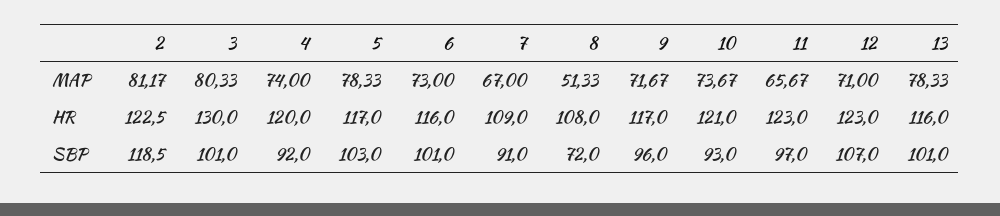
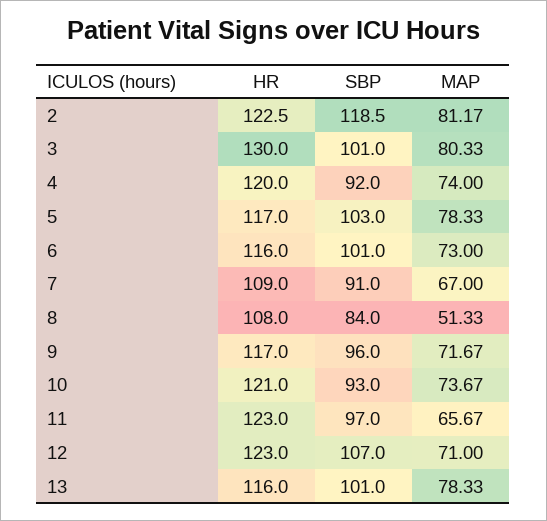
  {
    "2": {
      "MAP": 81.17,
      "HR": 122.5,
      "SBP": 118.5
    },
    "3": {
      "MAP": 80.33,
      "HR": 130,
      "SBP": 101
    },
    "4": {
      "MAP": 74,
      "HR": 120,
      "SBP": 92
    },
    "5": {
      "MAP": 78.33,
      "HR": 117,
      "SBP": 103
    },
    "6": {
      "MAP": 73,
      "HR": 116,
      "SBP": 101
    },
    "7": {
      "MAP": 67,
      "HR": 109,
      "SBP": 91
    },
    "8": {
      "MAP": 51.33,
      "HR": 108,
-     "SBP": 72
+     "SBP": 84
    },
    "9": {
      "MAP": 71.67,
      "HR": 117,
      "SBP": 96
    },
    "10": {
      "MAP": 73.67,
      "HR": 121,
      "SBP": 93
    },
    "11": {
      "MAP": 65.67,
      "HR": 123,
      "SBP": 97
    },
    "12": {
      "MAP": 71,
      "HR": 123,
      "SBP": 107
    },
    "13": {
      "MAP": 78.33,
      "HR": 116,
      "SBP": 101
    }
  }

